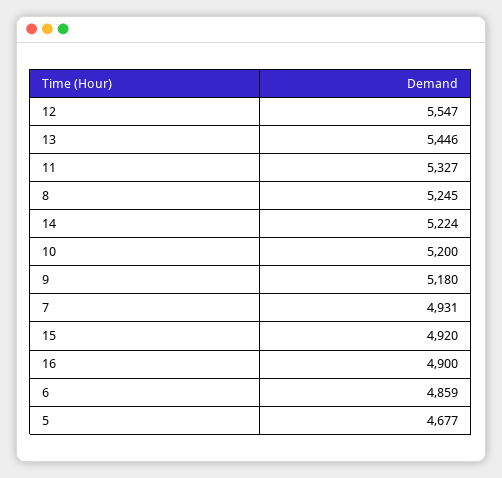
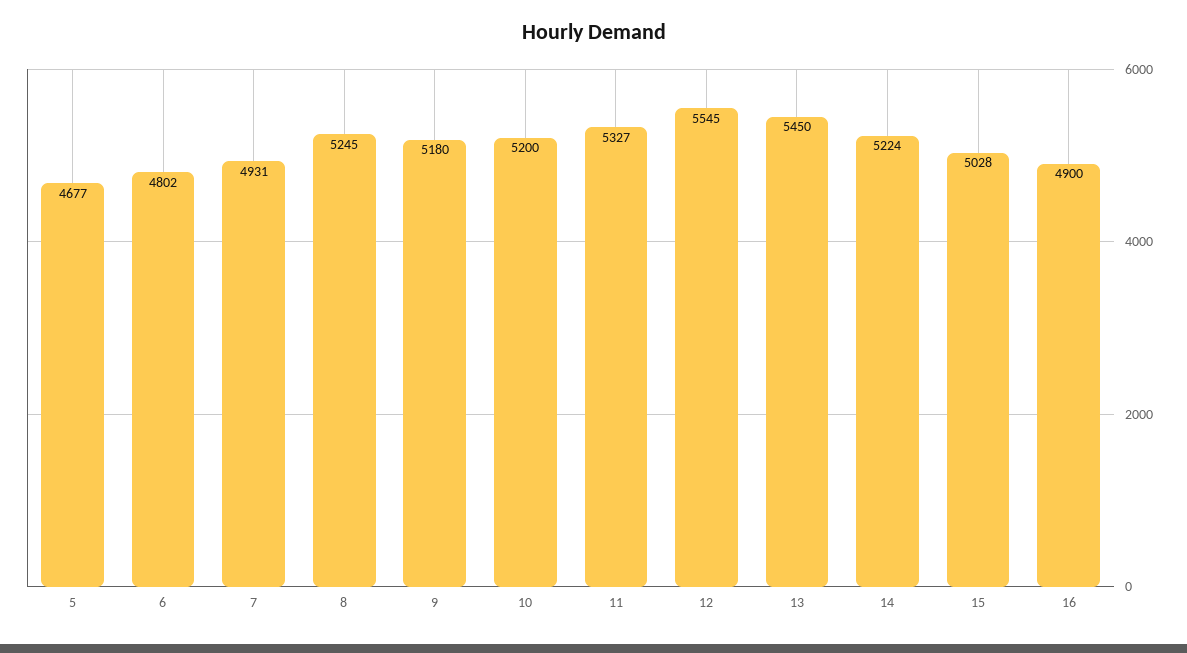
  {
-   "12": 5547,
+   "12": 5545,
-   "13": 5446,
+   "13": 5450,
    "11": 5327,
    "8": 5245,
    "14": 5224,
    "10": 5200,
    "9": 5180,
    "7": 4931,
-   "15": 4920,
+   "15": 5028,
    "16": 4900,
-   "6": 4859,
+   "6": 4802,
    "5": 4677
  }

